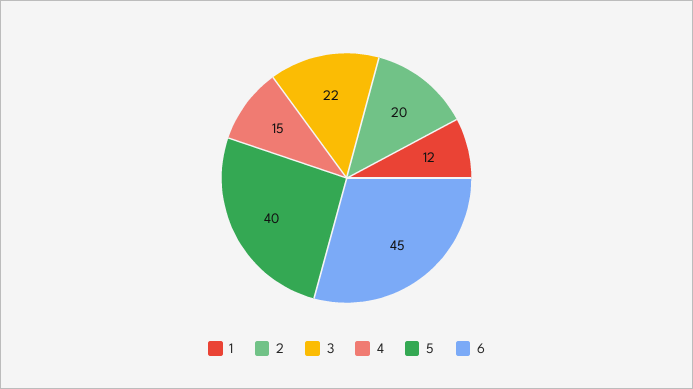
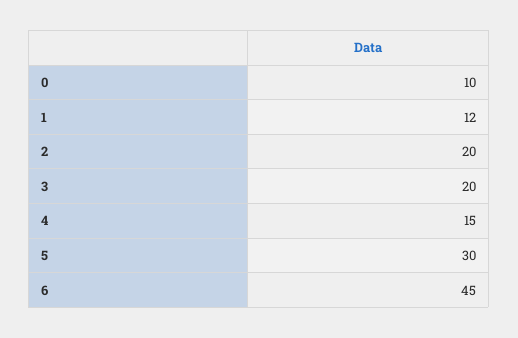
  {
    "1": 12,
    "2": 20,
-   "3": 22,
+   "3": 20,
    "4": 15,
-   "5": 40,
+   "5": 30,
-   "6": 45
+   "6": 45,
+   "0": 10
  }

